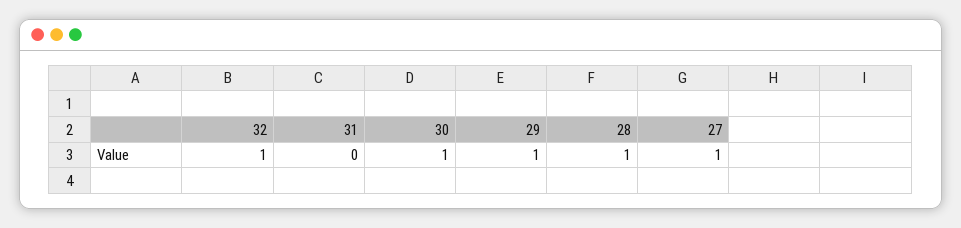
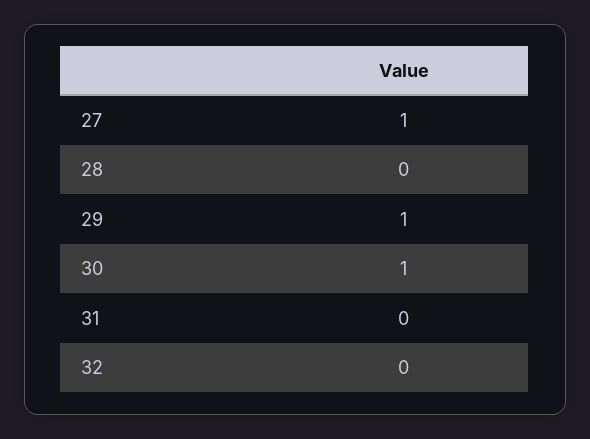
  {
-   "32": 1,
+   "32": 0,
    "31": 0,
    "30": 1,
    "29": 1,
-   "28": 1,
+   "28": 0,
    "27": 1
  }

